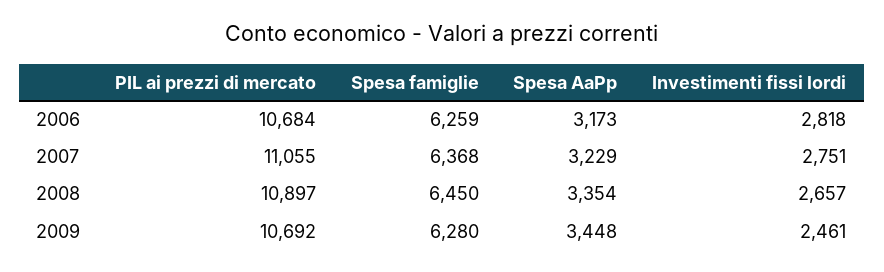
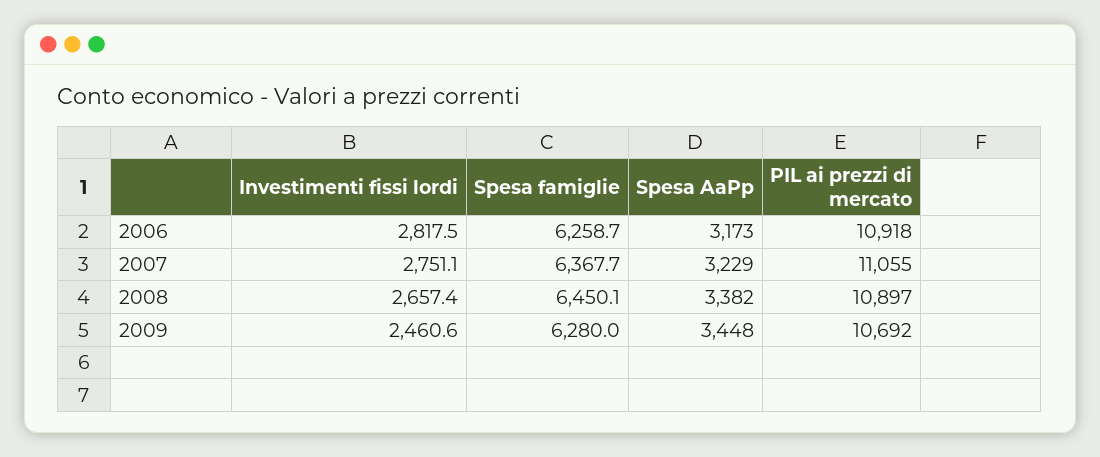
  {
    "PIL ai prezzi di mercato": {
-     "2006": 10684,
+     "2006": 10918,
      "2007": 11055,
      "2008": 10897,
      "2009": 10692
    },
    "Spesa famiglie": {
      "2006": 6258.7,
      "2007": 6367.7,
      "2008": 6450.1,
      "2009": 6280
    },
    "Spesa AaPp": {
      "2006": 3173,
      "2007": 3229,
-     "2008": 3354,
+     "2008": 3382,
      "2009": 3448
    },
    "Investimenti fissi lordi": {
      "2006": 2817.5,
      "2007": 2751.1,
      "2008": 2657.4,
      "2009": 2460.6
    }
  }

